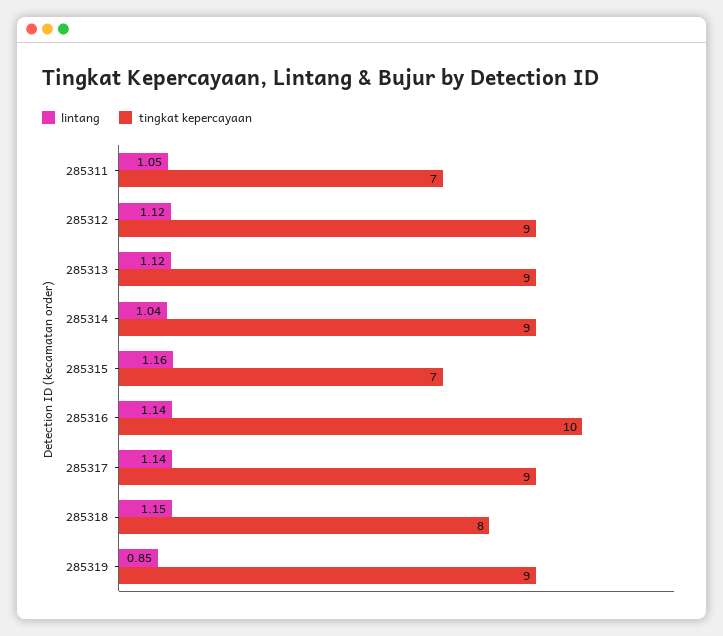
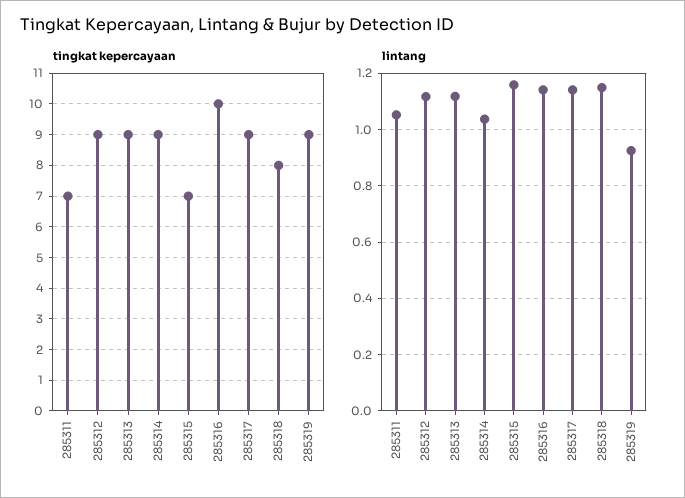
  {
    "lintang": {
      "285311": 1.05,
      "285312": 1.12,
      "285313": 1.12,
      "285314": 1.04,
      "285315": 1.16,
      "285316": 1.14,
      "285317": 1.14,
      "285318": 1.15,
-     "285319": 0.85
+     "285319": 0.925
    },
    "tingkat kepercayaan": {
      "285311": 7,
      "285312": 9,
      "285313": 9,
      "285314": 9,
      "285315": 7,
      "285316": 10,
      "285317": 9,
      "285318": 8,
      "285319": 9
    }
  }

